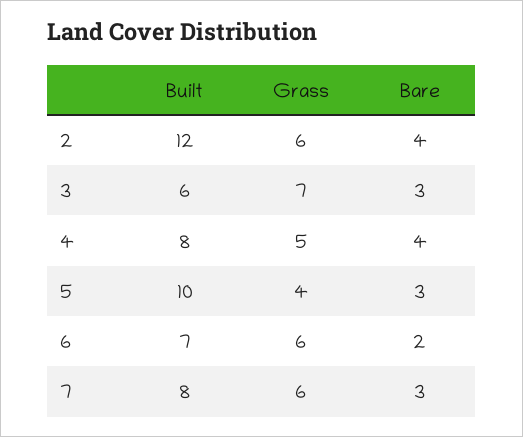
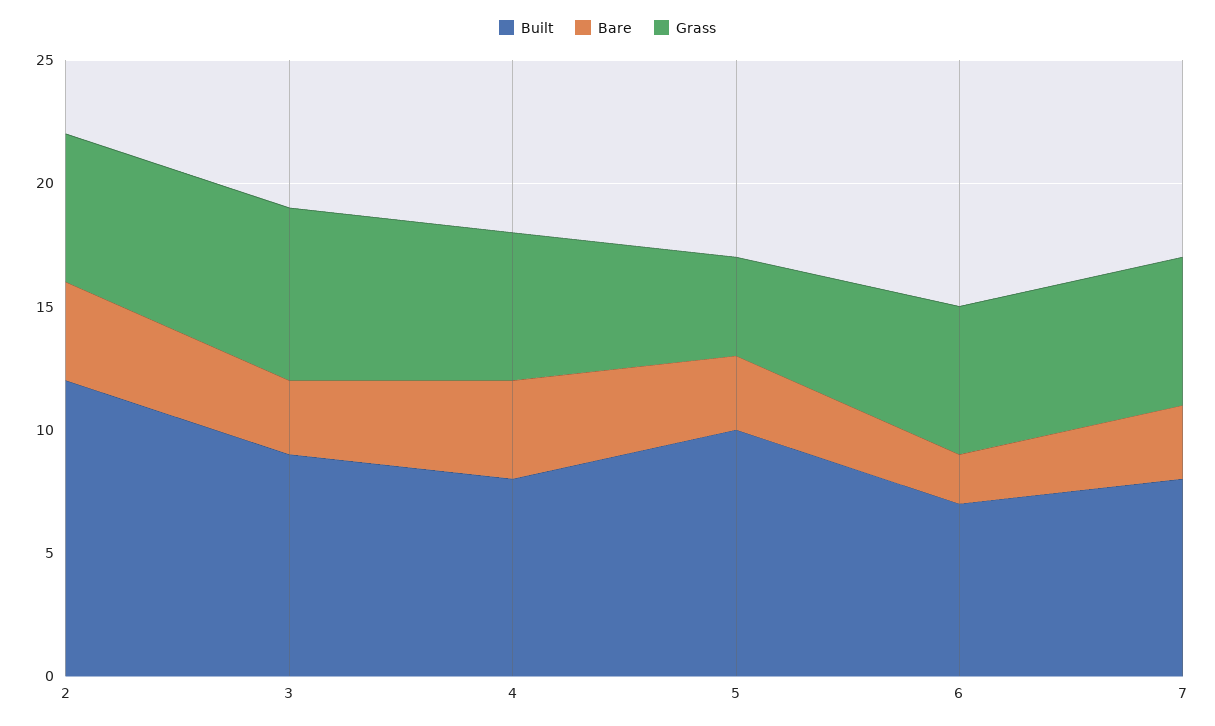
  {
    "Built": {
      "2": 12,
-     "3": 6,
+     "3": 9,
      "4": 8,
      "5": 10,
      "6": 7,
      "7": 8
    },
    "Grass": {
      "2": 6,
      "3": 7,
-     "4": 5,
+     "4": 6,
      "5": 4,
      "6": 6,
      "7": 6
    },
    "Bare": {
      "2": 4,
      "3": 3,
      "4": 4,
      "5": 3,
      "6": 2,
      "7": 3
    }
  }

